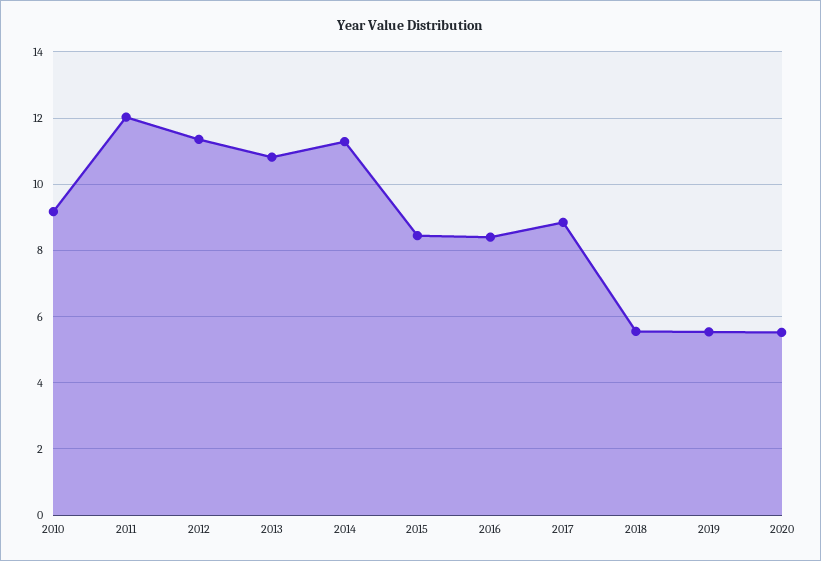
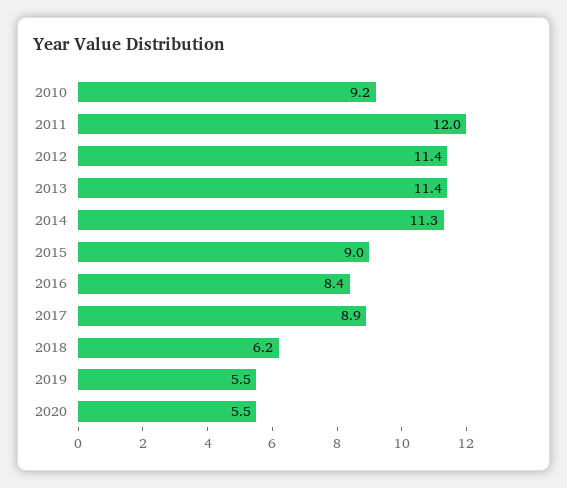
  {
    "2010": 9.2,
    "2011": 12,
    "2012": 11.4,
-   "2013": 10.8,
+   "2013": 11.4,
    "2014": 11.3,
-   "2015": 8.4,
+   "2015": 9,
    "2016": 8.4,
    "2017": 8.9,
-   "2018": 5.6,
+   "2018": 6.2,
    "2019": 5.5,
    "2020": 5.5
  }

